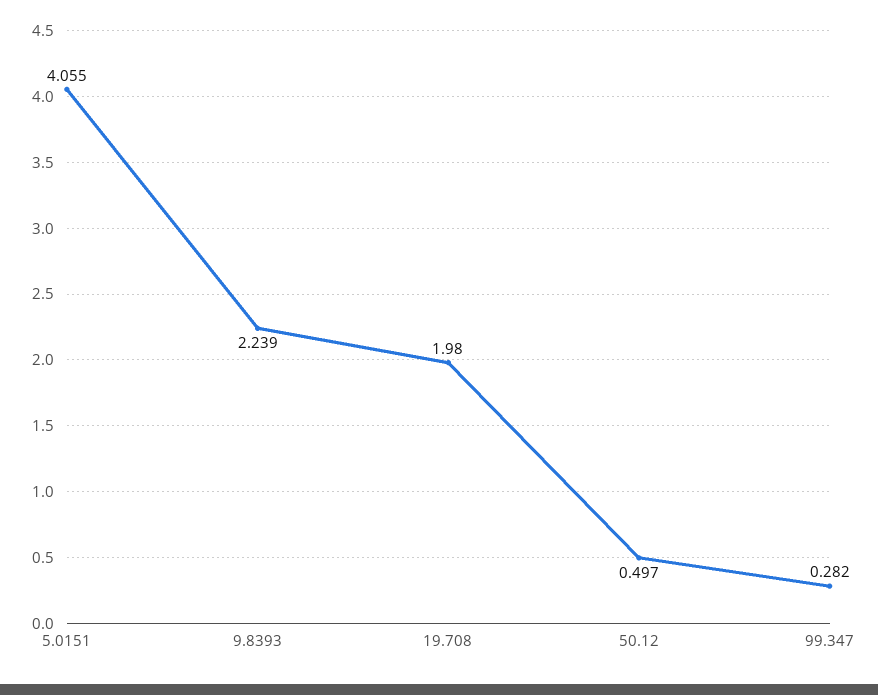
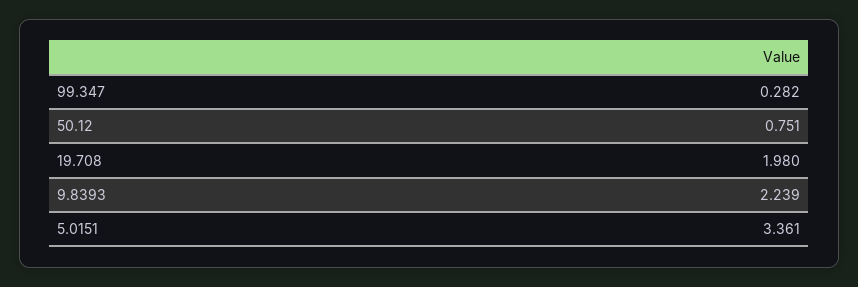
  {
-   "5.0151": 4.055,
+   "5.0151": 3.361,
    "9.8393": 2.239,
    "19.708": 1.98,
-   "50.12": 0.497,
+   "50.12": 0.751,
    "99.347": 0.282
  }

